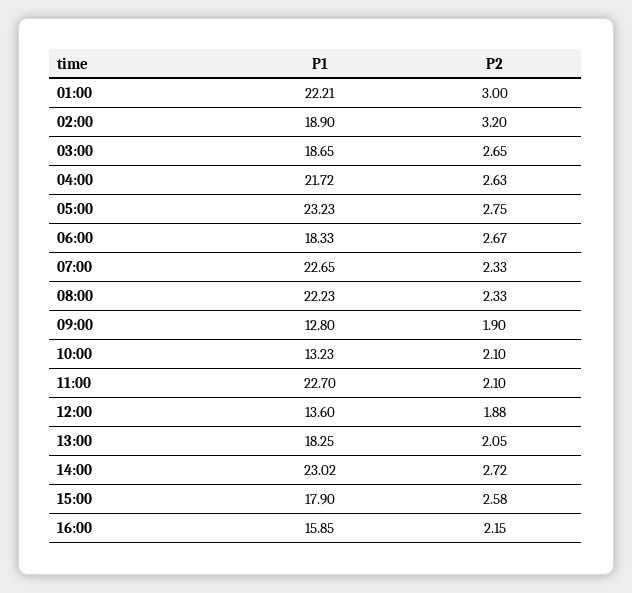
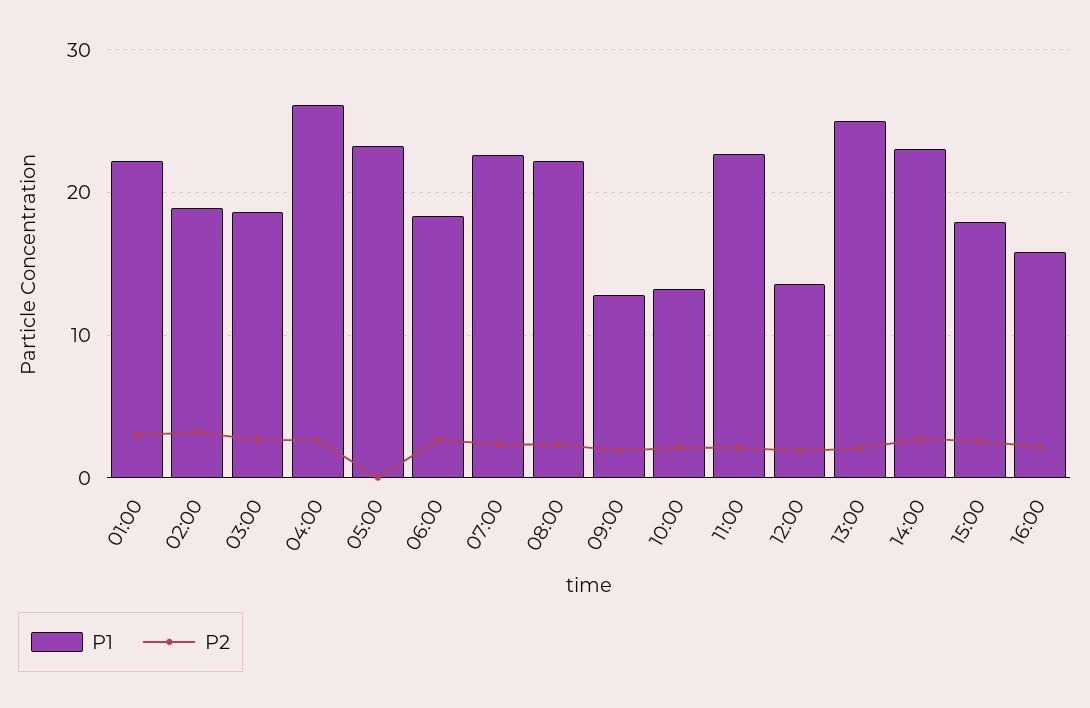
  {
    "P1": {
      "01:00": 22.21,
      "02:00": 18.9,
      "03:00": 18.65,
-     "04:00": 21.72,
+     "04:00": 26,
      "05:00": 23.23,
      "06:00": 18.33,
      "07:00": 22.65,
      "08:00": 22.23,
      "09:00": 12.8,
      "10:00": 13.23,
      "11:00": 22.7,
      "12:00": 13.6,
-     "13:00": 18.25,
+     "13:00": 25,
      "14:00": 23.02,
      "15:00": 17.9,
      "16:00": 15.85
    },
    "P2": {
      "01:00": 3,
      "02:00": 3.2,
      "03:00": 2.65,
      "04:00": 2.63,
-     "05:00": 2.75,
+     "05:00": 0,
      "06:00": 2.67,
      "07:00": 2.33,
      "08:00": 2.33,
      "09:00": 1.9,
      "10:00": 2.1,
      "11:00": 2.1,
      "12:00": 1.88,
      "13:00": 2.05,
      "14:00": 2.72,
      "15:00": 2.58,
      "16:00": 2.15
    }
  }

